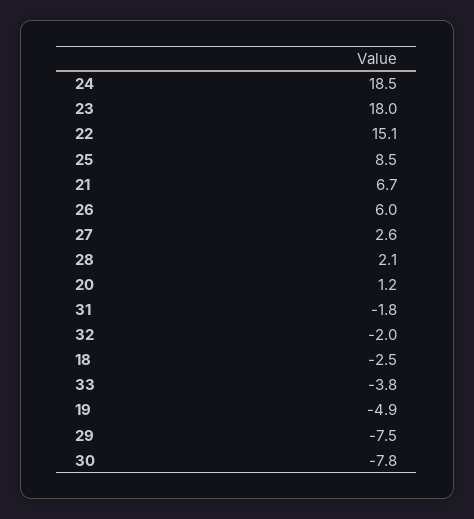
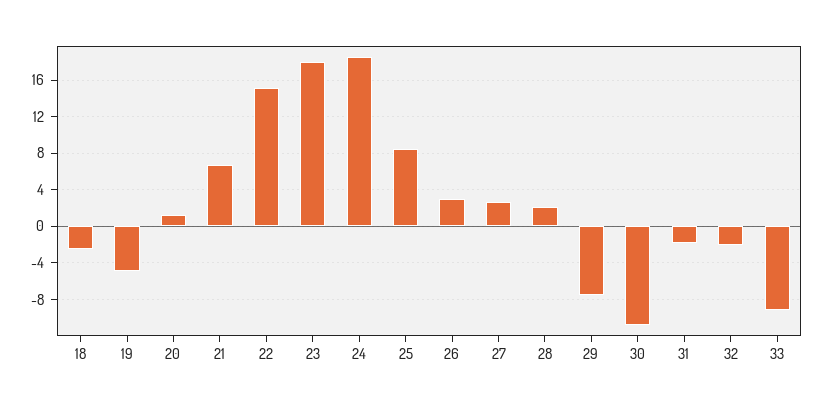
  {
    "24": 18.5,
    "23": 18,
    "22": 15.1,
    "25": 8.5,
    "21": 6.7,
-   "26": 6,
+   "26": 3,
    "27": 2.6,
    "28": 2.1,
    "20": 1.2,
    "31": -1.8,
    "32": -2,
    "18": -2.5,
-   "33": -3.8,
+   "33": -9,
    "19": -4.9,
    "29": -7.5,
-   "30": -7.8
+   "30": -11
  }

